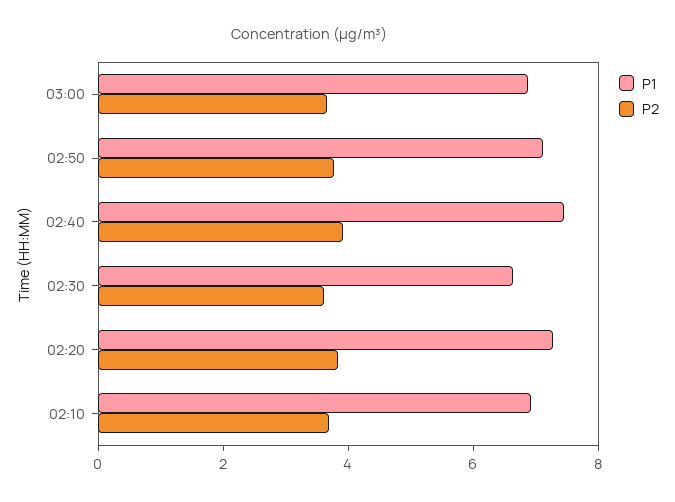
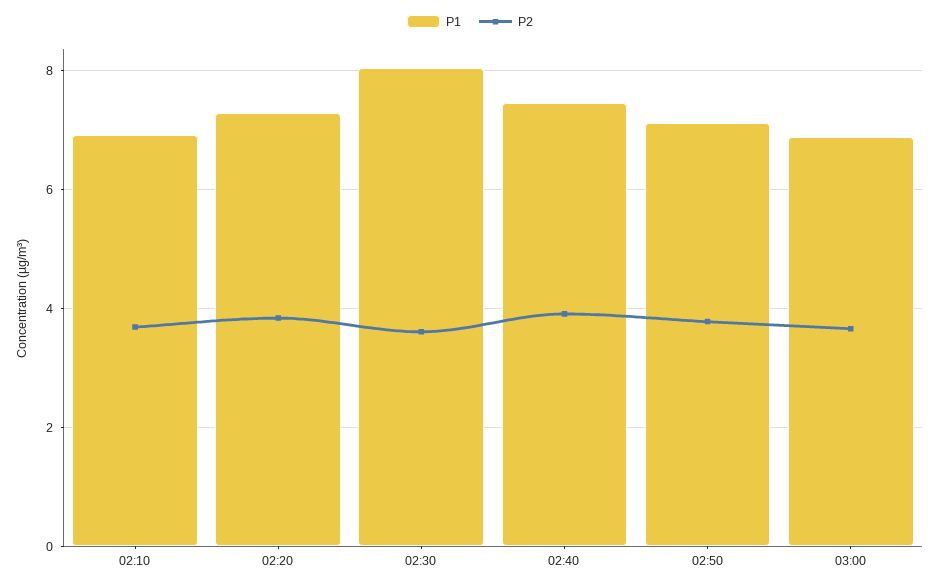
  {
    "P1": {
      "03:00": 6.8,
      "02:50": 7.2,
      "02:40": 7.4,
-     "02:30": 6.5,
+     "02:30": 8,
      "02:20": 7.2,
      "02:10": 7
    },
    "P2": {
      "03:00": 3.6,
      "02:50": 3.8,
      "02:40": 4,
      "02:30": 3.6,
      "02:20": 3.8,
      "02:10": 3.6
    }
  }

